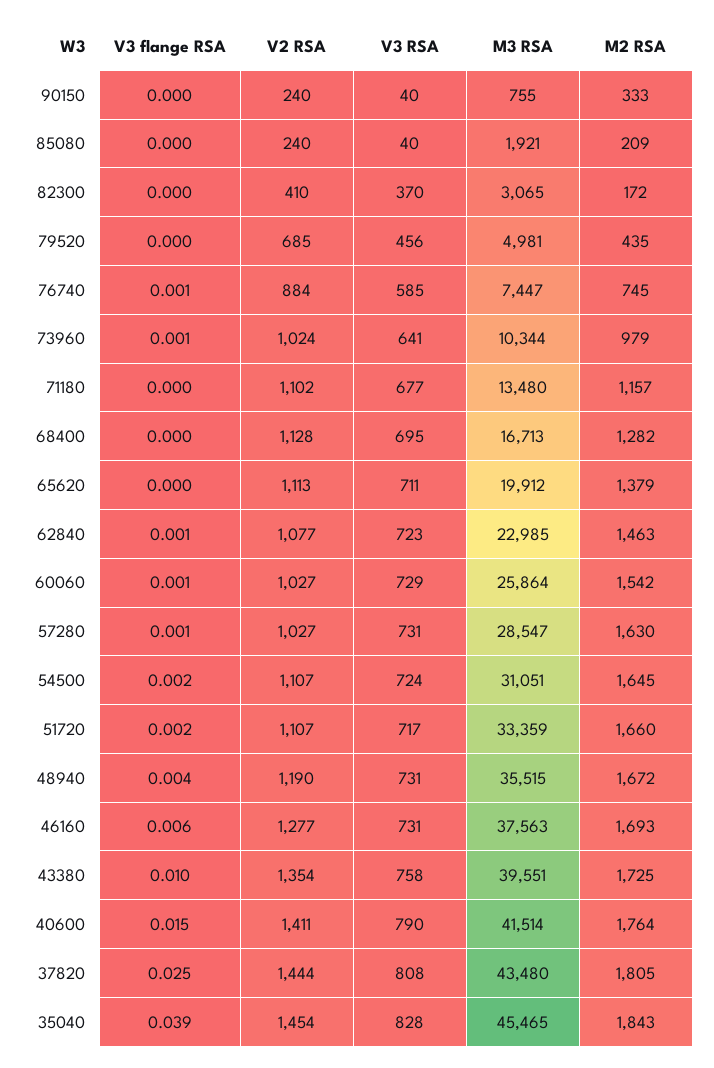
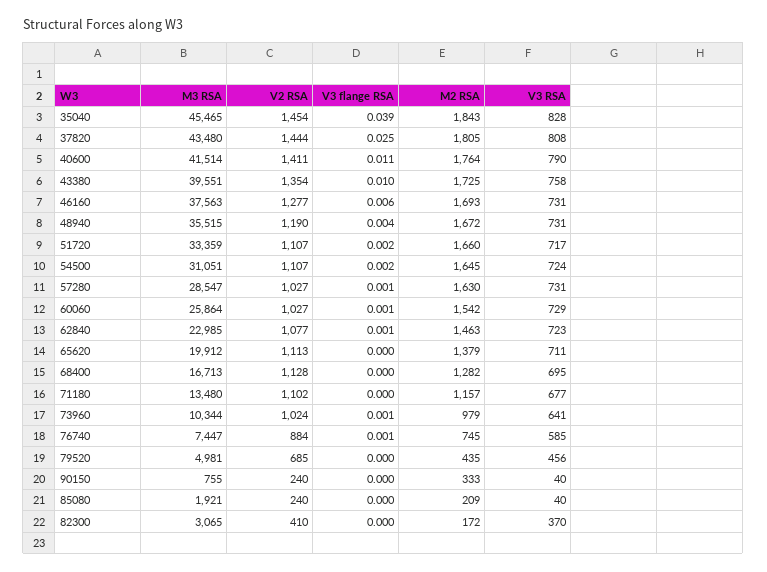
  {
    "V3 flange RSA": {
      "90150": 0,
      "85080": 0,
      "82300": 0,
      "79520": 0,
      "76740": 0.001,
      "73960": 0.001,
      "71180": 0,
      "68400": 0,
      "65620": 0,
      "62840": 0.001,
      "60060": 0.001,
      "57280": 0.001,
      "54500": 0.002,
      "51720": 0.002,
      "48940": 0.004,
      "46160": 0.006,
      "43380": 0.01,
-     "40600": 0.015,
+     "40600": 0.011,
      "37820": 0.025,
      "35040": 0.039
    },
    "V2 RSA": {
      "90150": 240,
      "85080": 240,
      "82300": 410,
      "79520": 685,
      "76740": 884,
      "73960": 1024,
      "71180": 1102,
      "68400": 1128,
      "65620": 1113,
      "62840": 1077,
      "60060": 1027,
      "57280": 1027,
      "54500": 1107,
      "51720": 1107,
      "48940": 1190,
      "46160": 1277,
      "43380": 1354,
      "40600": 1411,
      "37820": 1444,
      "35040": 1454
    },
    "V3 RSA": {
      "90150": 40,
      "85080": 40,
      "82300": 370,
      "79520": 456,
      "76740": 585,
      "73960": 641,
      "71180": 677,
      "68400": 695,
      "65620": 711,
      "62840": 723,
      "60060": 729,
      "57280": 731,
      "54500": 724,
      "51720": 717,
      "48940": 731,
      "46160": 731,
      "43380": 758,
      "40600": 790,
      "37820": 808,
      "35040": 828
    },
    "M3 RSA": {
      "90150": 755,
      "85080": 1921,
      "82300": 3065,
      "79520": 4981,
      "76740": 7447,
      "73960": 10344,
      "71180": 13480,
      "68400": 16713,
      "65620": 19912,
      "62840": 22985,
      "60060": 25864,
      "57280": 28547,
      "54500": 31051,
      "51720": 33359,
      "48940": 35515,
      "46160": 37563,
      "43380": 39551,
      "40600": 41514,
      "37820": 43480,
      "35040": 45465
    },
    "M2 RSA": {
      "90150": 333,
      "85080": 209,
      "82300": 172,
      "79520": 435,
      "76740": 745,
      "73960": 979,
      "71180": 1157,
      "68400": 1282,
      "65620": 1379,
      "62840": 1463,
      "60060": 1542,
      "57280": 1630,
      "54500": 1645,
      "51720": 1660,
      "48940": 1672,
      "46160": 1693,
      "43380": 1725,
      "40600": 1764,
      "37820": 1805,
      "35040": 1843
    }
  }

